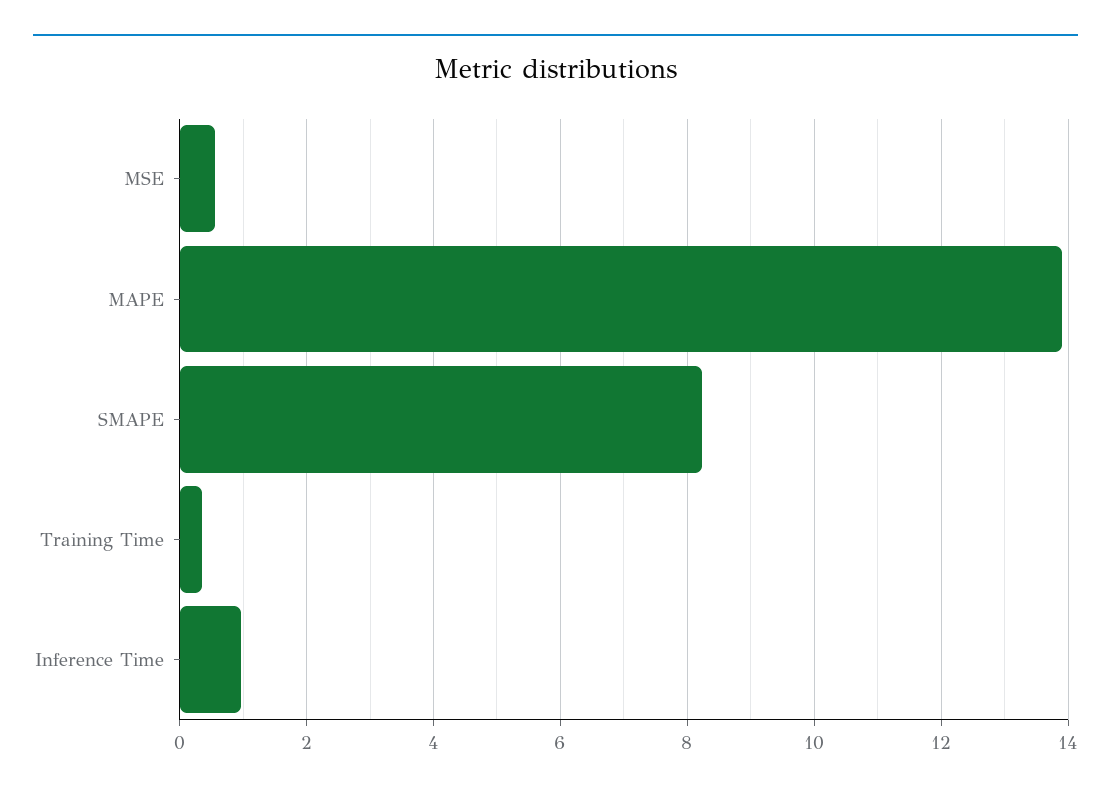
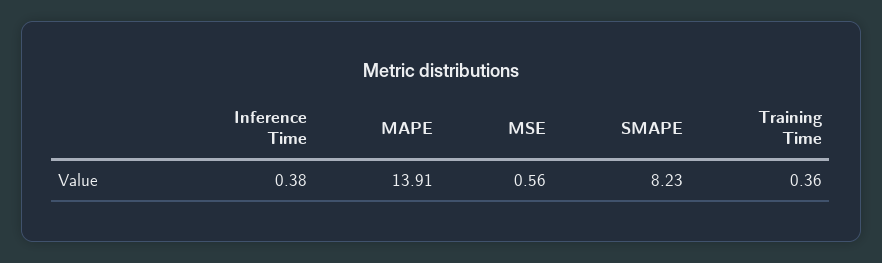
  {
    "MSE": 0.56,
    "MAPE": 13.91,
    "SMAPE": 8.23,
    "Training Time": 0.36,
-   "Inference Time": 1
+   "Inference Time": 0.38
  }

